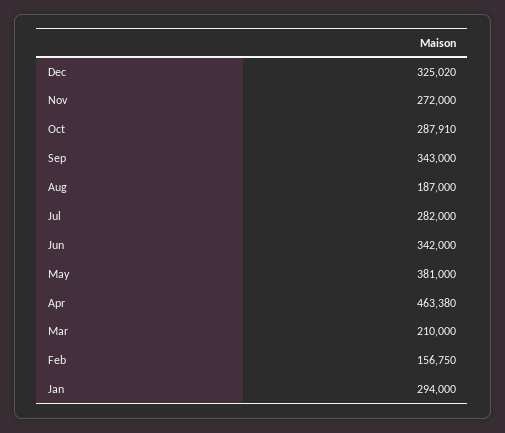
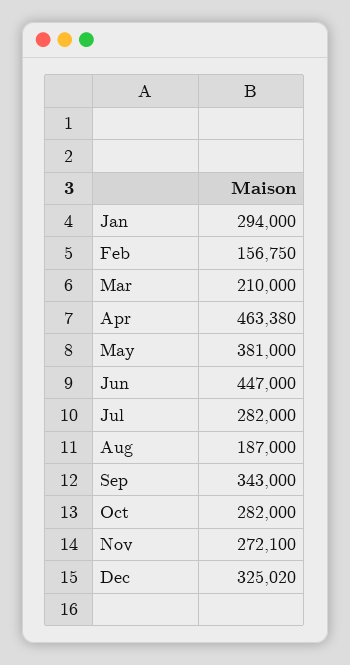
  {
    "Dec": 325020,
-   "Nov": 272000,
+   "Nov": 272100,
-   "Oct": 287910,
+   "Oct": 282000,
    "Sep": 343000,
    "Aug": 187000,
    "Jul": 282000,
-   "Jun": 342000,
+   "Jun": 447000,
    "May": 381000,
    "Apr": 463380,
    "Mar": 210000,
    "Feb": 156750,
    "Jan": 294000
  }

